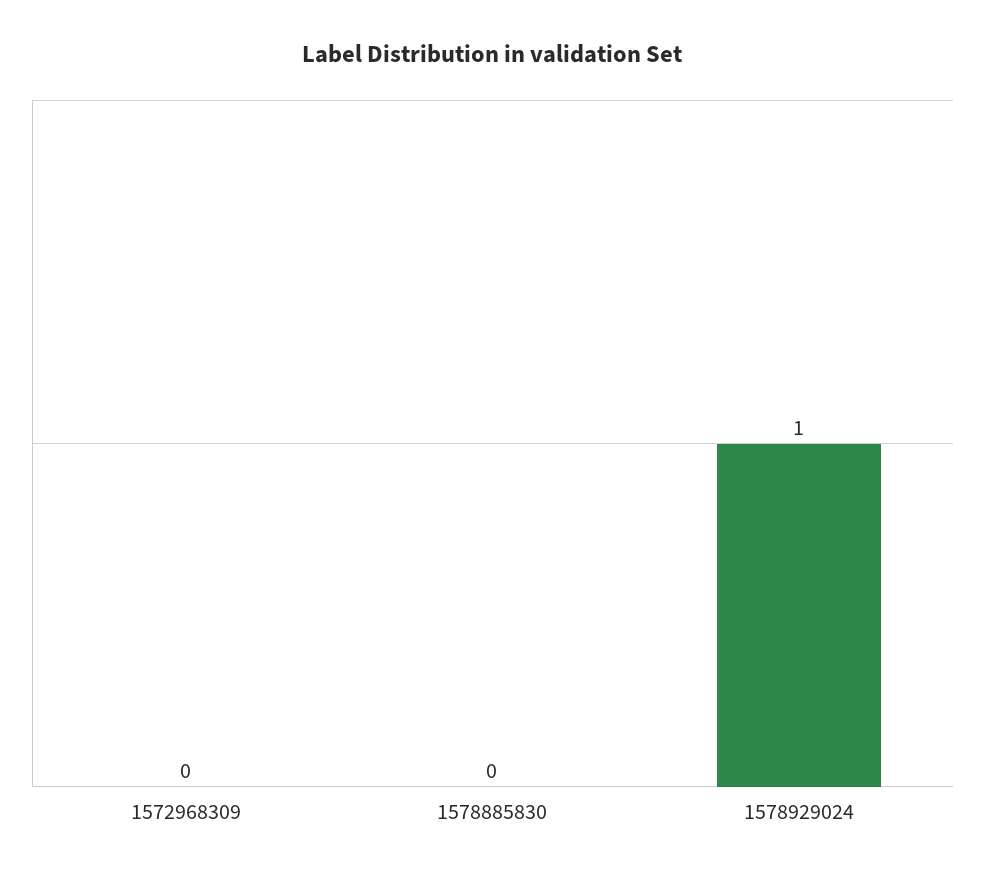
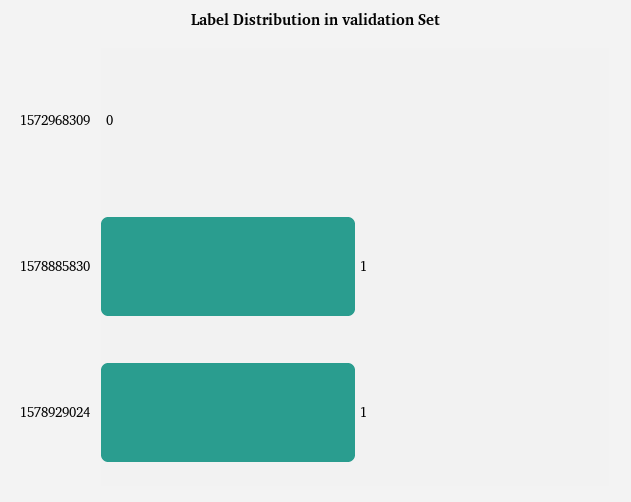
  {
    "1572968309": 0,
-   "1578885830": 0,
+   "1578885830": 1,
    "1578929024": 1
  }

